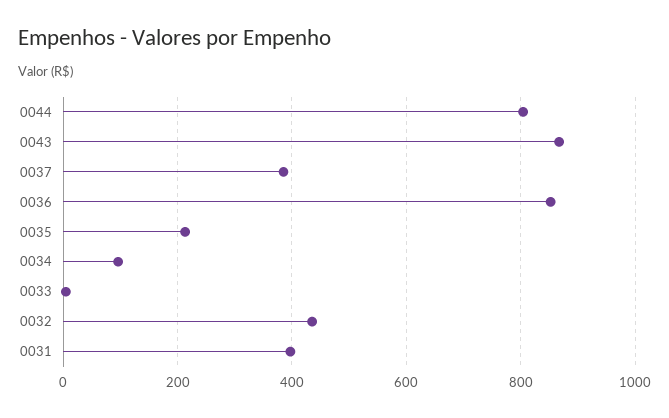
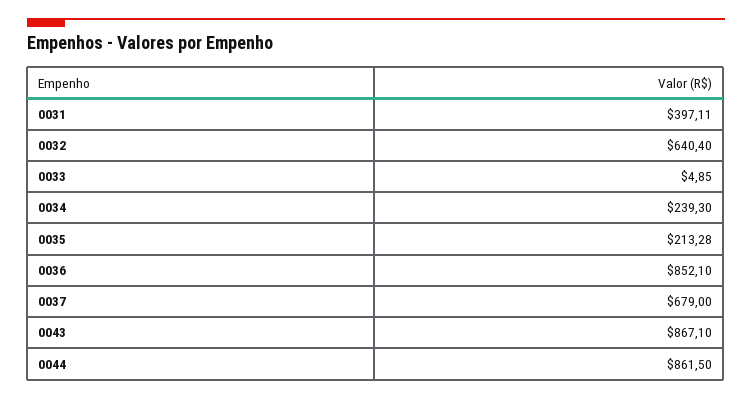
  {
-   "0044": 800,
+   "0044": 861.5,
    "0043": 867.1,
-   "0037": 380,
+   "0037": 679,
    "0036": 852.1,
    "0035": 213.28,
-   "0034": 100,
+   "0034": 239.3,
    "0033": 4.85,
-   "0032": 440,
+   "0032": 640.4,
    "0031": 397.11
  }

